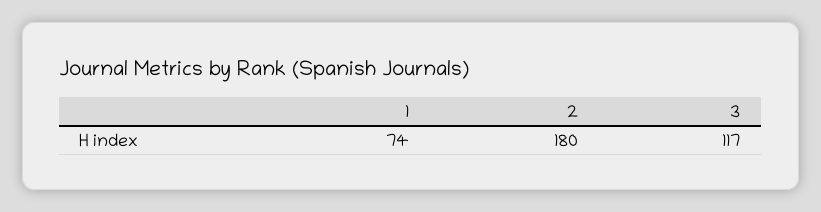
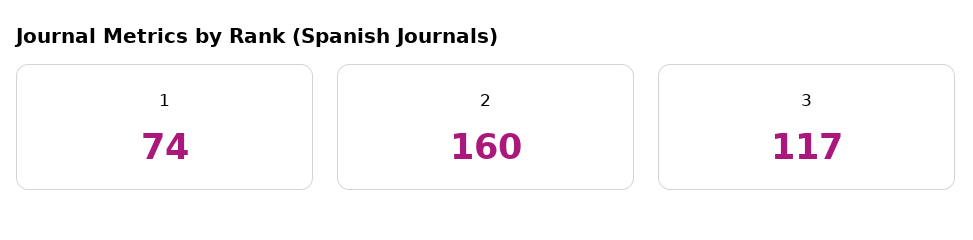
  {
    "1": 74,
-   "2": 180,
+   "2": 160,
    "3": 117
  }

